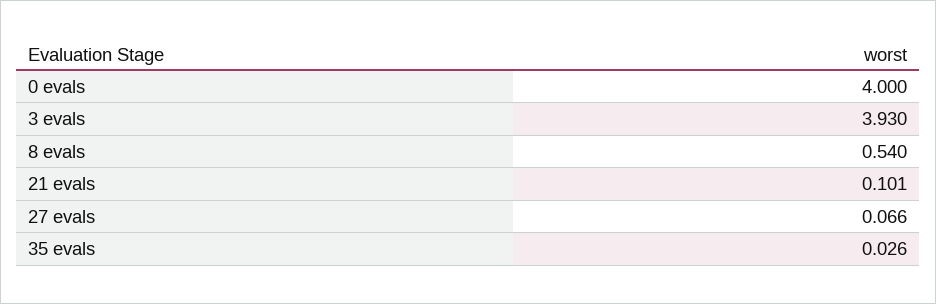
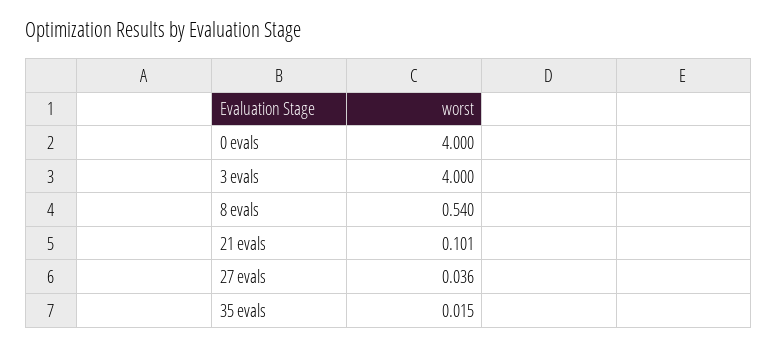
  {
    "0 evals": 4,
-   "3 evals": 3.93,
+   "3 evals": 4,
    "8 evals": 0.54,
    "21 evals": 0.101,
-   "27 evals": 0.066,
+   "27 evals": 0.036,
-   "35 evals": 0.026
+   "35 evals": 0.015
  }

